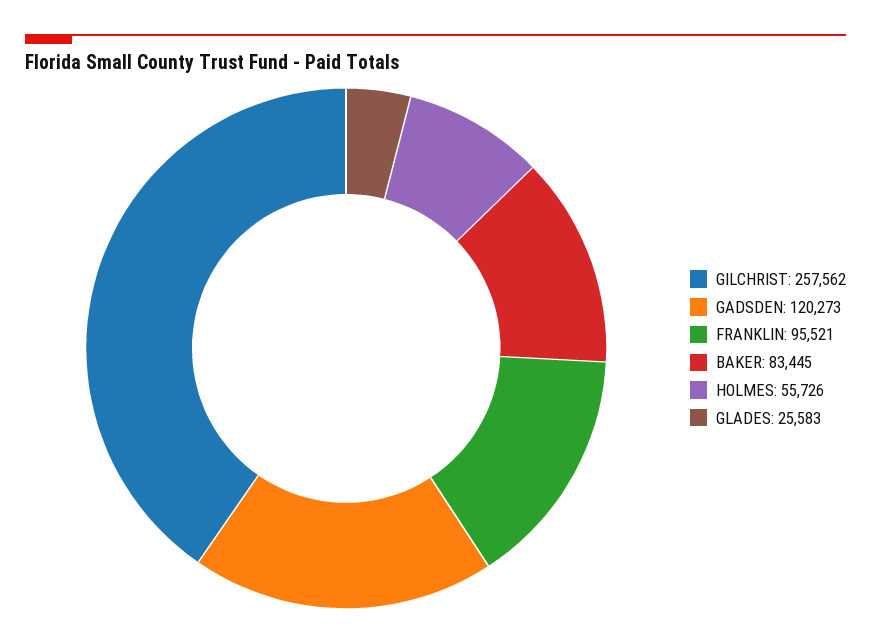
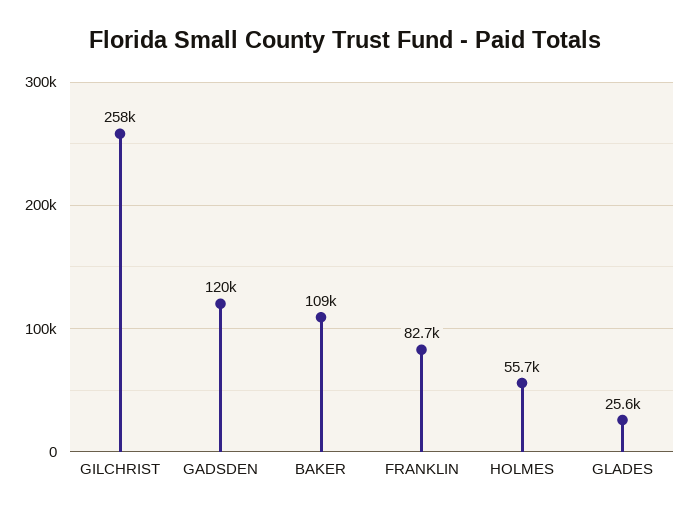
  {
    "GILCHRIST": 257562,
    "GADSDEN": 120273,
-   "FRANKLIN": 95521,
+   "FRANKLIN": 82700,
-   "BAKER": 83445,
+   "BAKER": 109000,
    "HOLMES": 55726,
    "GLADES": 25583
  }

